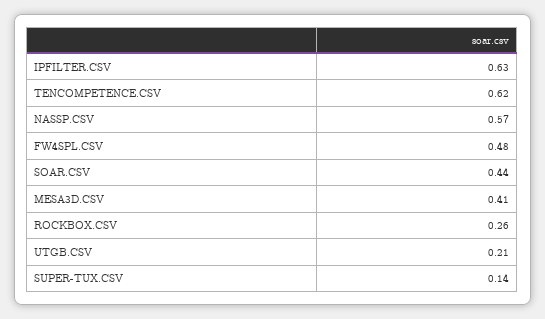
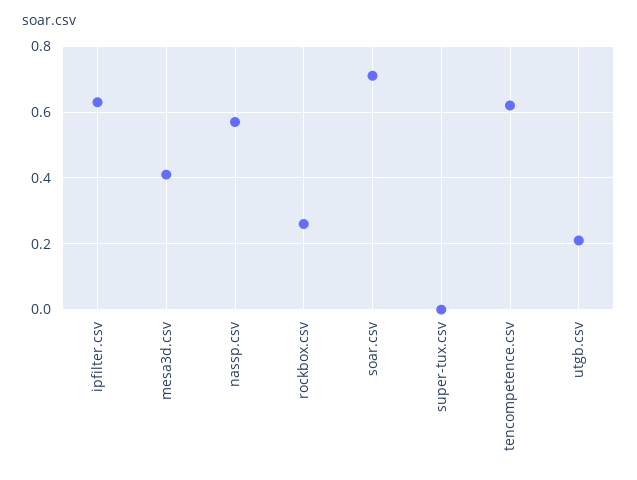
  {
    "IPFILTER.CSV": 0.63,
    "TENCOMPETENCE.CSV": 0.62,
    "NASSP.CSV": 0.57,
-   "FW4SPL.CSV": 0.48,
-   "SOAR.CSV": 0.44,
+   "SOAR.CSV": 0.7,
    "MESA3D.CSV": 0.41,
    "ROCKBOX.CSV": 0.26,
    "UTGB.CSV": 0.21,
-   "SUPER-TUX.CSV": 0.14
+   "SUPER-TUX.CSV": 0
  }

